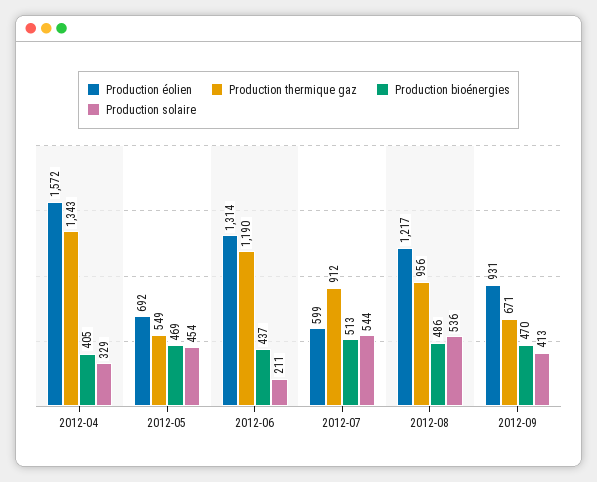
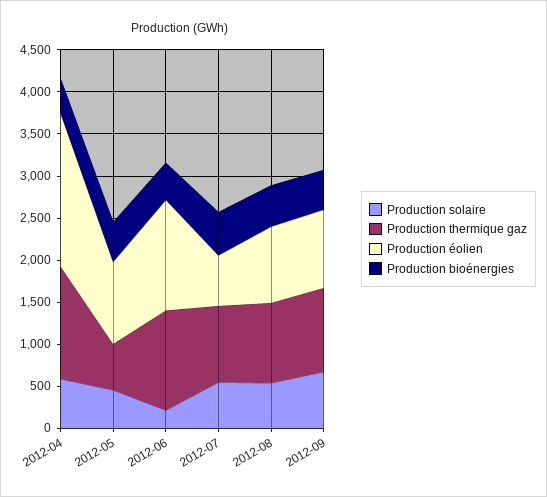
  {
    "Production éolien": {
-     "2012-04": 1572,
+     "2012-04": 1800,
-     "2012-05": 692,
+     "2012-05": 1000,
      "2012-06": 1314,
      "2012-07": 599,
-     "2012-08": 1217,
+     "2012-08": 900,
      "2012-09": 931
    },
    "Production thermique gaz": {
      "2012-04": 1343,
      "2012-05": 549,
      "2012-06": 1190,
      "2012-07": 912,
      "2012-08": 956,
-     "2012-09": 671
+     "2012-09": 1000
    },
    "Production bioénergies": {
      "2012-04": 405,
      "2012-05": 469,
      "2012-06": 437,
      "2012-07": 513,
      "2012-08": 486,
      "2012-09": 470
    },
    "Production solaire": {
-     "2012-04": 329,
+     "2012-04": 600,
      "2012-05": 454,
      "2012-06": 211,
      "2012-07": 544,
      "2012-08": 536,
-     "2012-09": 413
+     "2012-09": 700
    }
  }

